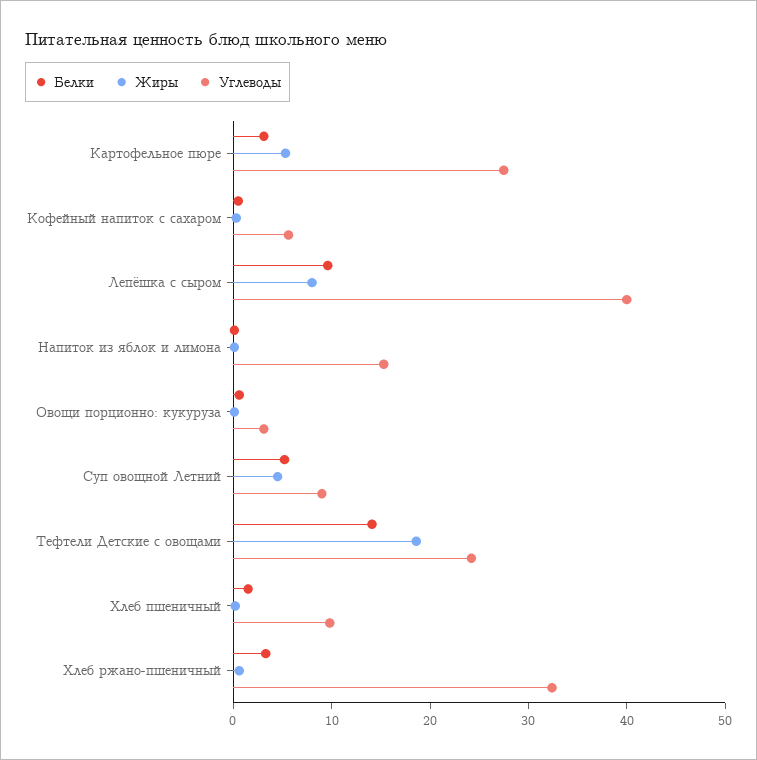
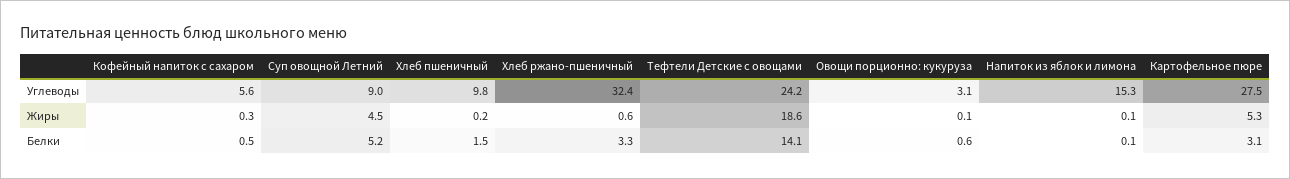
  {
    "Белки": {
      "Картофельное пюре": 3.1,
      "Кофейный напиток с сахаром": 0.5,
-     "Лепёшка с сыром": 10,
      "Напиток из яблок и лимона": 0.1,
      "Овощи порционно: кукуруза": 0.6,
      "Суп овощной Летний": 5.2,
      "Тефтели Детские с овощами": 14.1,
      "Хлеб пшеничный": 1.5,
      "Хлеб ржано-пшеничный": 3.3
    },
    "Жиры": {
      "Картофельное пюре": 5.3,
      "Кофейный напиток с сахаром": 0.3,
-     "Лепёшка с сыром": 8,
      "Напиток из яблок и лимона": 0.1,
      "Овощи порционно: кукуруза": 0.1,
      "Суп овощной Летний": 4.5,
      "Тефтели Детские с овощами": 18.6,
      "Хлеб пшеничный": 0.2,
      "Хлеб ржано-пшеничный": 0.6
    },
    "Углеводы": {
      "Картофельное пюре": 27.5,
      "Кофейный напиток с сахаром": 5.6,
-     "Лепёшка с сыром": 40,
      "Напиток из яблок и лимона": 15.3,
      "Овощи порционно: кукуруза": 3.1,
      "Суп овощной Летний": 9,
      "Тефтели Детские с овощами": 24.2,
      "Хлеб пшеничный": 9.8,
      "Хлеб ржано-пшеничный": 32.4
    }
  }

